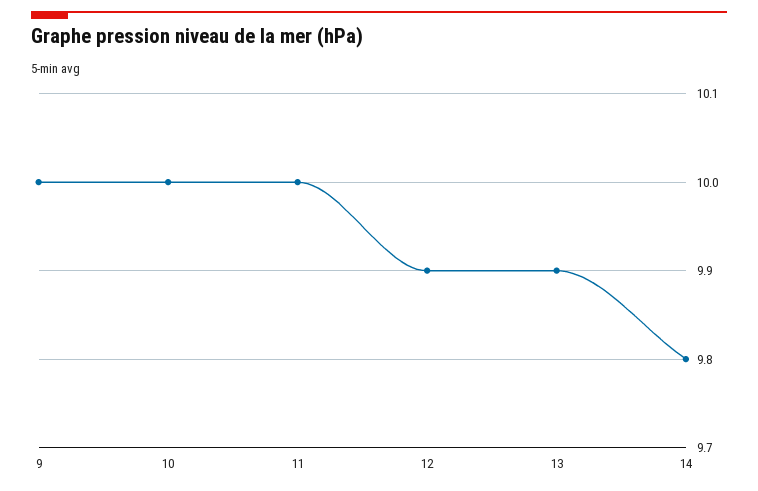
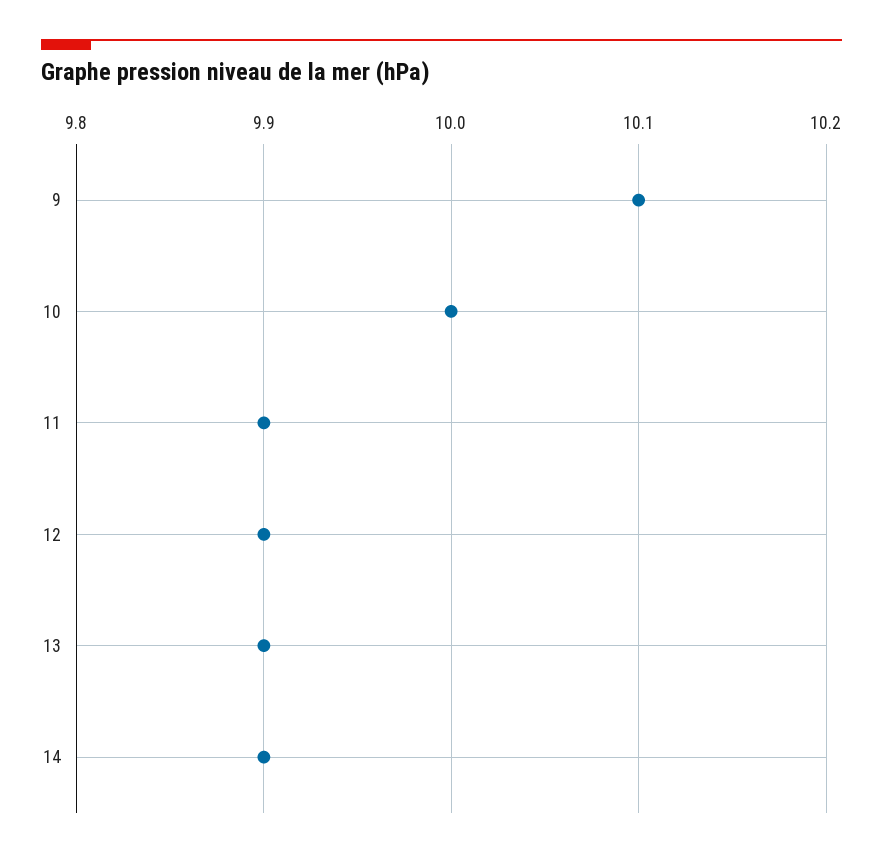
  {
-   "9": 10,
+   "9": 10.1,
    "10": 10,
-   "11": 10,
+   "11": 9.9,
    "12": 9.9,
    "13": 9.9,
-   "14": 9.8
+   "14": 9.9
  }

